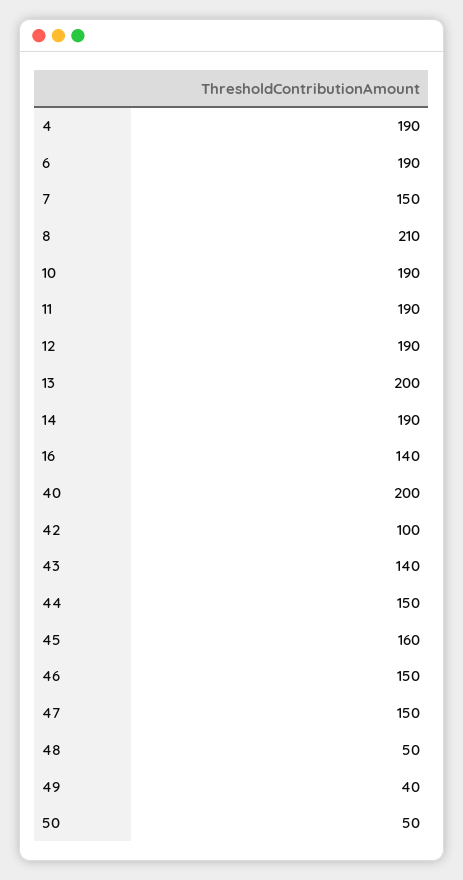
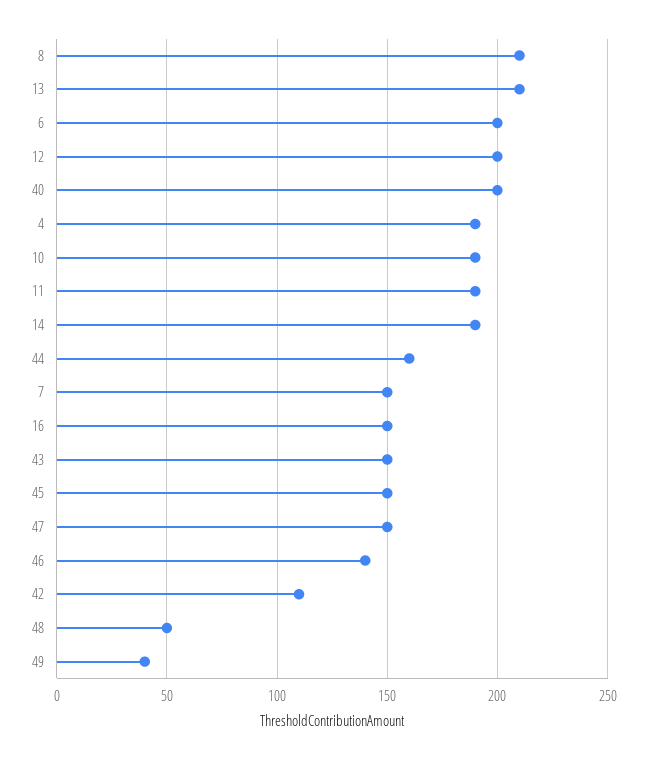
  {
    "4": 190,
-   "6": 190,
+   "6": 200,
    "7": 150,
    "8": 210,
    "10": 190,
    "11": 190,
-   "12": 190,
+   "12": 200,
-   "13": 200,
+   "13": 210,
    "14": 190,
-   "16": 140,
+   "16": 150,
    "40": 200,
-   "42": 100,
+   "42": 110,
-   "43": 140,
+   "43": 150,
-   "44": 150,
+   "44": 160,
-   "45": 160,
+   "45": 150,
-   "46": 150,
+   "46": 140,
    "47": 150,
    "48": 50,
-   "49": 40,
+   "49": 40
-   "50": 50
  }

